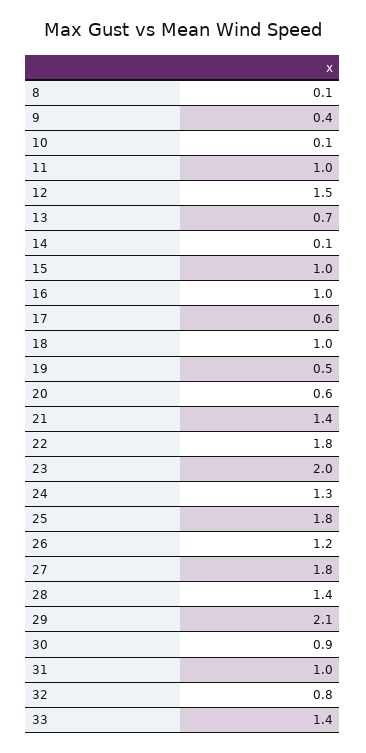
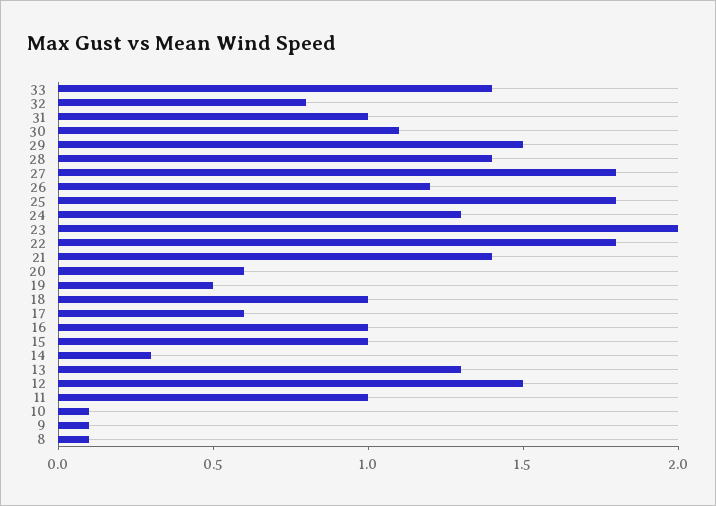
  {
    "8": 0.1,
-   "9": 0.4,
+   "9": 0.1,
    "10": 0.1,
    "11": 1,
    "12": 1.5,
-   "13": 0.7,
+   "13": 1.3,
-   "14": 0.1,
+   "14": 0.3,
    "15": 1,
    "16": 1,
    "17": 0.6,
    "18": 1,
    "19": 0.5,
    "20": 0.6,
    "21": 1.4,
    "22": 1.8,
    "23": 2,
    "24": 1.3,
    "25": 1.8,
    "26": 1.2,
    "27": 1.8,
    "28": 1.4,
-   "29": 2.1,
+   "29": 1.5,
-   "30": 0.9,
+   "30": 1.1,
    "31": 1,
    "32": 0.8,
    "33": 1.4
  }

